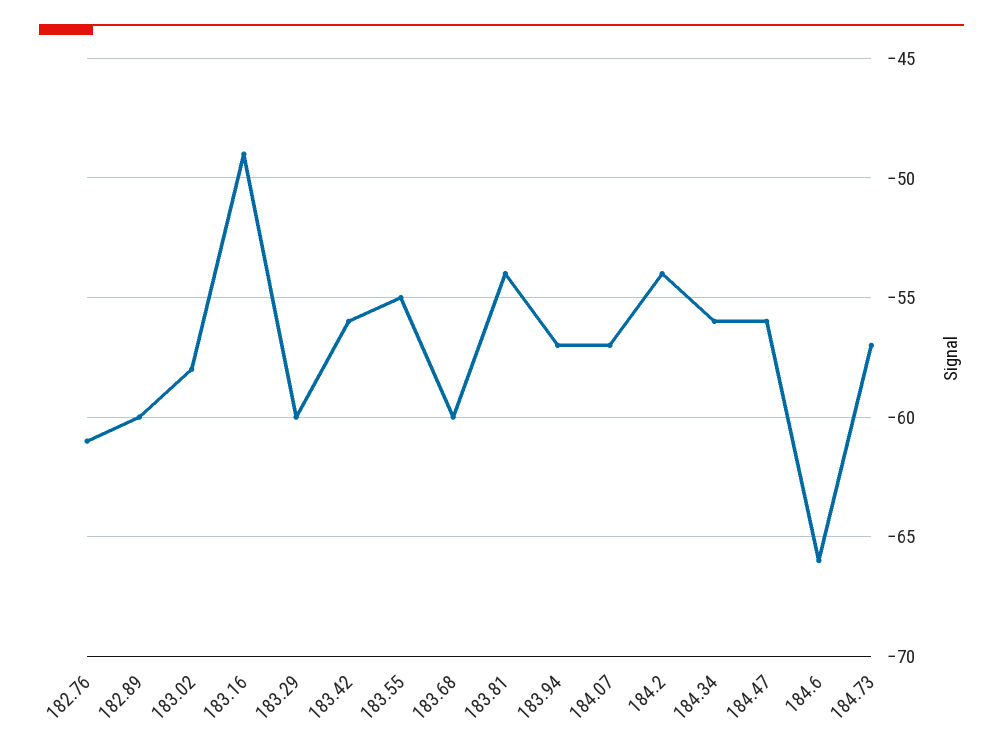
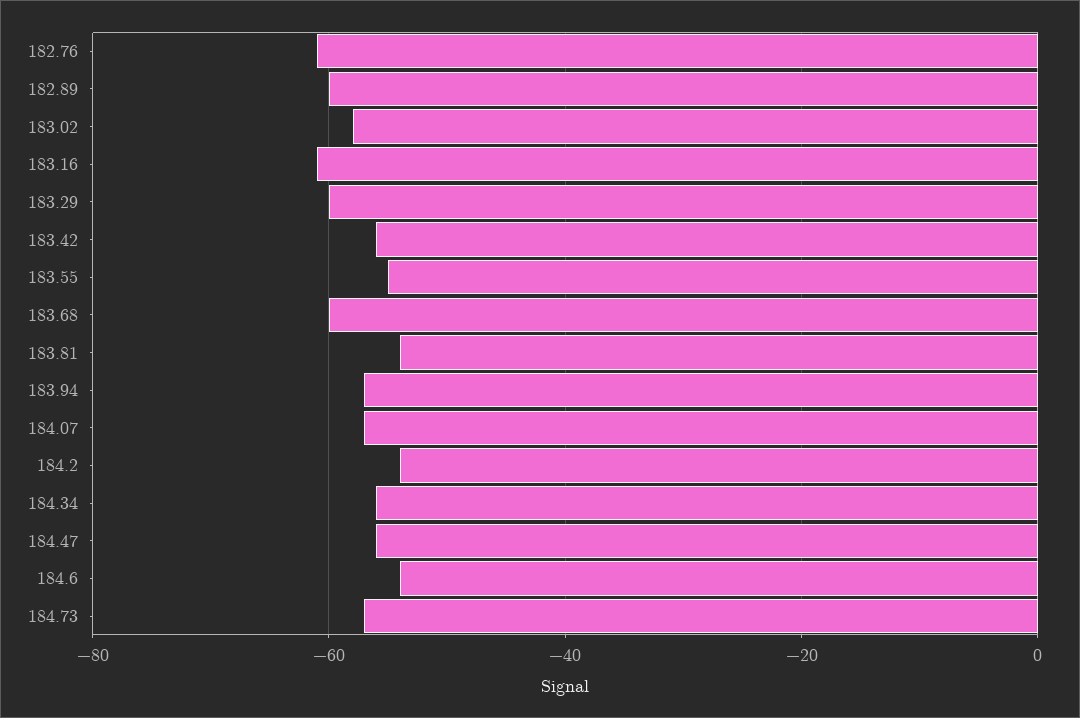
  {
    "182.76": -61,
    "182.89": -60,
    "183.02": -58,
-   "183.16": -49,
+   "183.16": -60,
    "183.29": -60,
    "183.42": -56,
    "183.55": -55,
    "183.68": -60,
    "183.81": -54,
    "183.94": -57,
    "184.07": -57,
    "184.2": -54,
    "184.34": -56,
    "184.47": -56,
-   "184.6": -66,
+   "184.6": -55,
    "184.73": -57
  }

